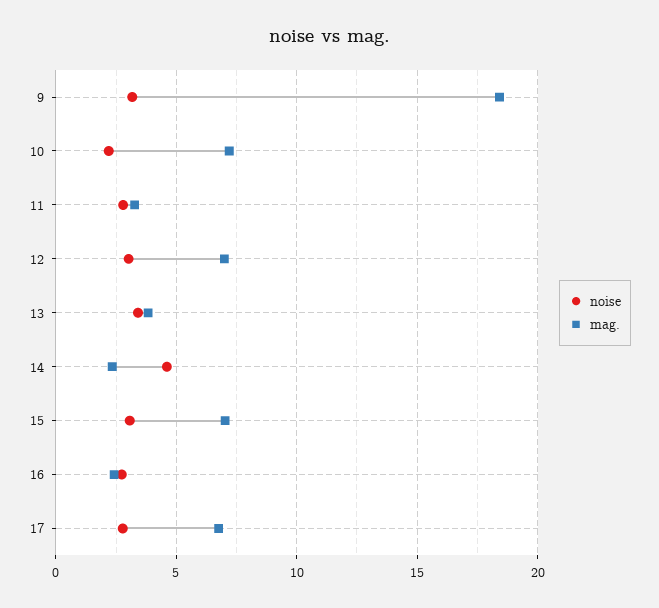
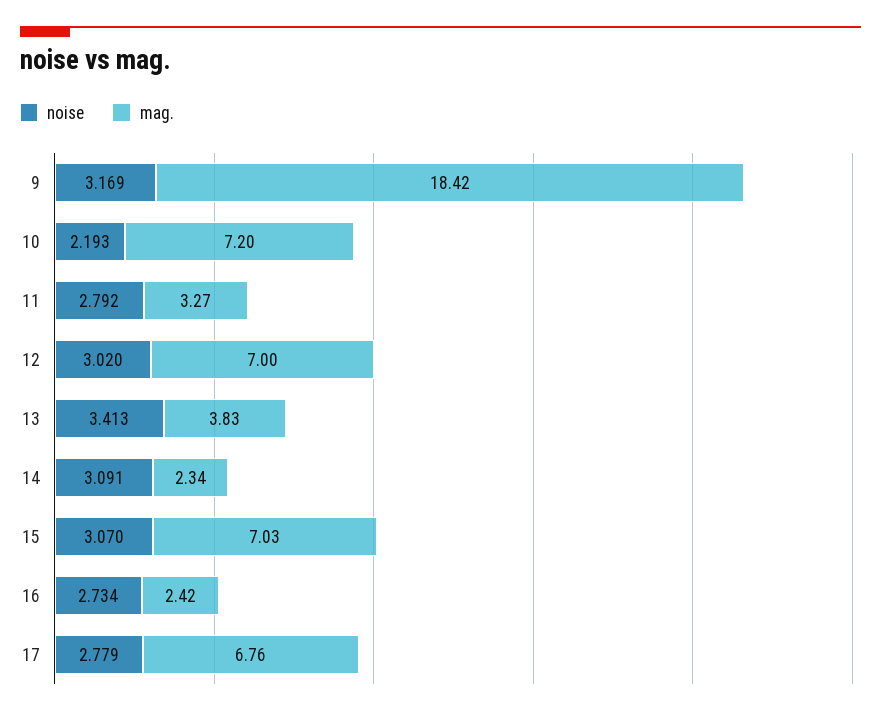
  {
    "noise": {
      "9": 3.169,
      "10": 2.193,
      "11": 2.792,
      "12": 3.02,
      "13": 3.413,
-     "14": 4.5,
+     "14": 3.091,
      "15": 3.07,
      "16": 2.734,
      "17": 2.779
    },
    "mag.": {
      "9": 18.42,
      "10": 7.2,
      "11": 3.27,
      "12": 7,
      "13": 3.83,
      "14": 2.34,
      "15": 7.03,
      "16": 2.42,
      "17": 6.76
    }
  }

